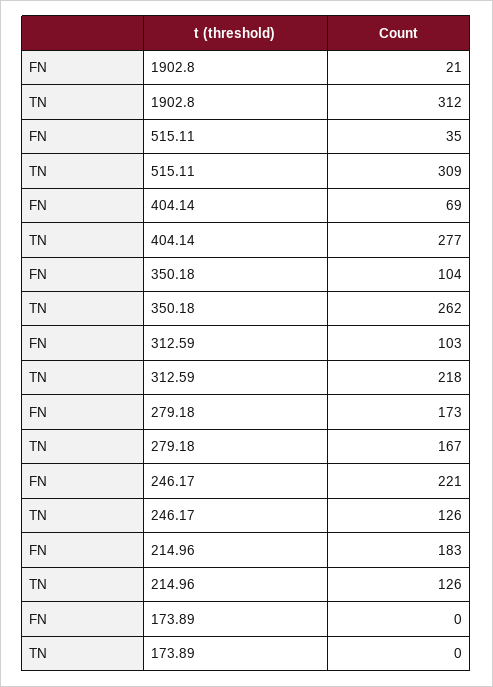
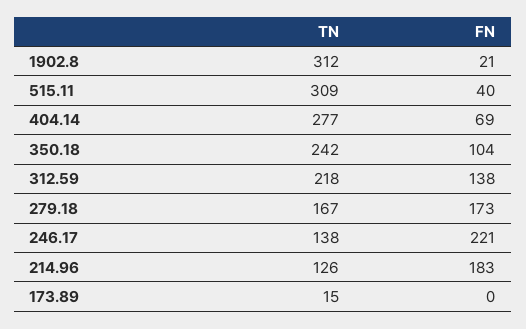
  {
    "FN": {
      "1902.8": 21,
-     "515.11": 35,
+     "515.11": 40,
      "404.14": 69,
      "350.18": 104,
-     "312.59": 103,
+     "312.59": 138,
      "279.18": 173,
      "246.17": 221,
      "214.96": 183,
      "173.89": 0
    },
    "TN": {
      "1902.8": 312,
      "515.11": 309,
      "404.14": 277,
-     "350.18": 262,
+     "350.18": 242,
      "312.59": 218,
      "279.18": 167,
-     "246.17": 126,
+     "246.17": 138,
      "214.96": 126,
-     "173.89": 0
+     "173.89": 15
    }
  }

